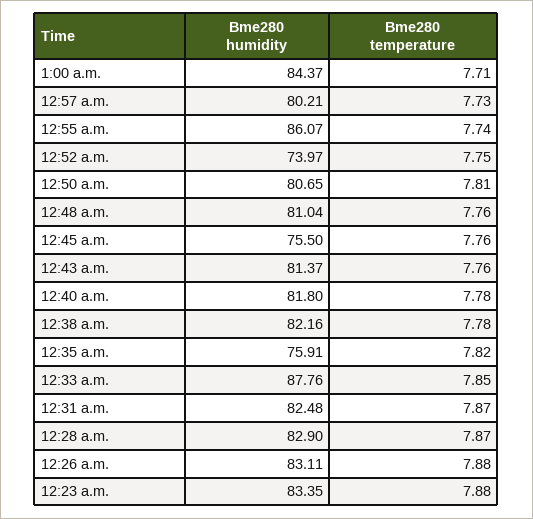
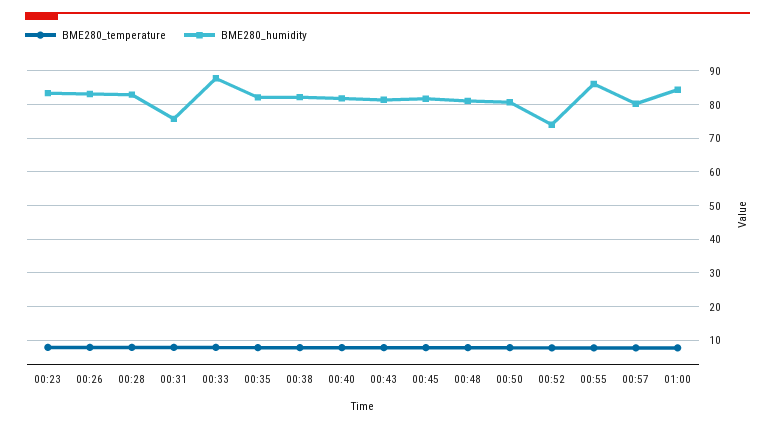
  {
    "Bme280 humidity": {
      "1:00 a.m.": 84.37,
      "12:57 a.m.": 80.21,
      "12:55 a.m.": 86.07,
      "12:52 a.m.": 73.97,
      "12:50 a.m.": 80.65,
      "12:48 a.m.": 81.04,
-     "12:45 a.m.": 75.5,
+     "12:45 a.m.": 82,
      "12:43 a.m.": 81.37,
      "12:40 a.m.": 81.8,
      "12:38 a.m.": 82.16,
-     "12:35 a.m.": 75.91,
+     "12:35 a.m.": 82,
      "12:33 a.m.": 87.76,
-     "12:31 a.m.": 82.48,
+     "12:31 a.m.": 76,
      "12:28 a.m.": 82.9,
      "12:26 a.m.": 83.11,
      "12:23 a.m.": 83.35
    },
    "Bme280 temperature": {
      "1:00 a.m.": 7.71,
      "12:57 a.m.": 7.73,
      "12:55 a.m.": 7.74,
      "12:52 a.m.": 7.75,
      "12:50 a.m.": 7.81,
      "12:48 a.m.": 7.76,
      "12:45 a.m.": 7.76,
      "12:43 a.m.": 7.76,
      "12:40 a.m.": 7.78,
      "12:38 a.m.": 7.78,
      "12:35 a.m.": 7.82,
      "12:33 a.m.": 7.85,
      "12:31 a.m.": 7.87,
      "12:28 a.m.": 7.87,
      "12:26 a.m.": 7.88,
      "12:23 a.m.": 7.88
    }
  }

